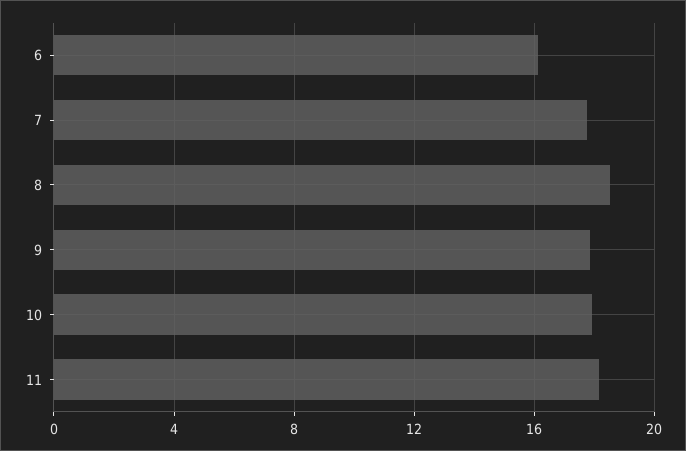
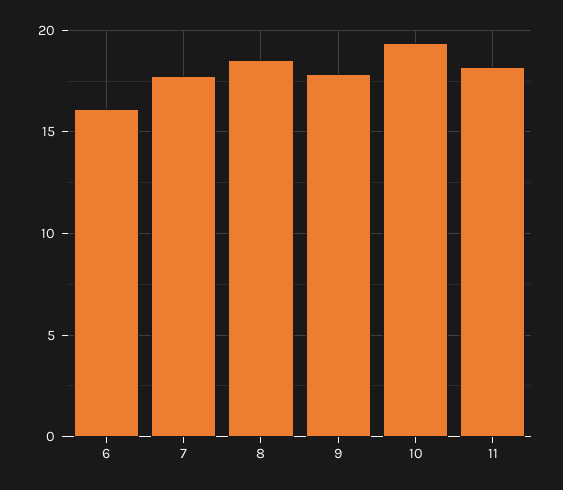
  {
    "6": 16,
    "7": 18,
    "8": 18.5,
    "9": 18,
-   "10": 18,
+   "10": 19.5,
    "11": 18
  }

